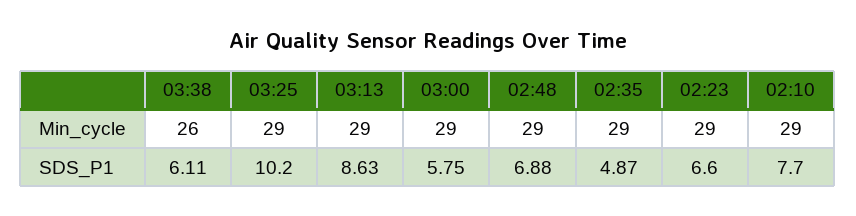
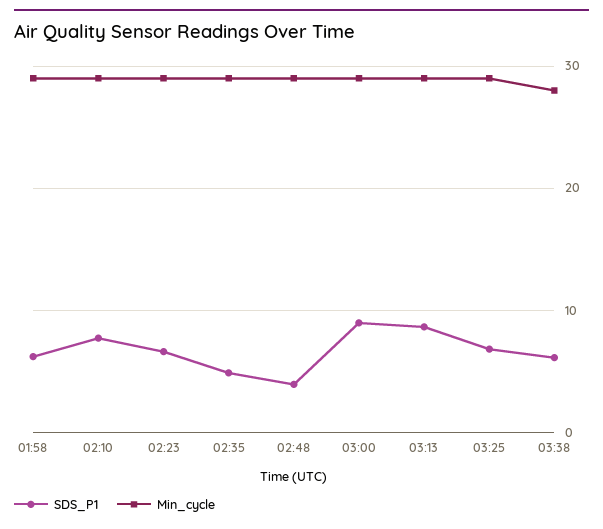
  {
    "Min_cycle": {
-     "03:38": 26,
+     "03:38": 28,
      "03:25": 29,
      "03:13": 29,
      "03:00": 29,
      "02:48": 29,
      "02:35": 29,
      "02:23": 29,
-     "02:10": 29
+     "02:10": 29,
+     "01:58": 29
    },
    "SDS_P1": {
      "03:38": 6.11,
-     "03:25": 10.2,
+     "03:25": 7,
      "03:13": 8.63,
-     "03:00": 5.75,
+     "03:00": 9,
-     "02:48": 6.88,
+     "02:48": 4,
      "02:35": 4.87,
      "02:23": 6.6,
-     "02:10": 7.7
+     "02:10": 7.7,
+     "01:58": 6
    }
  }

